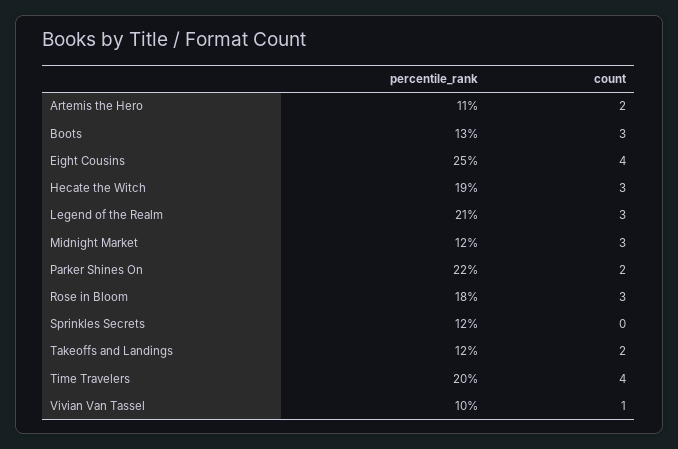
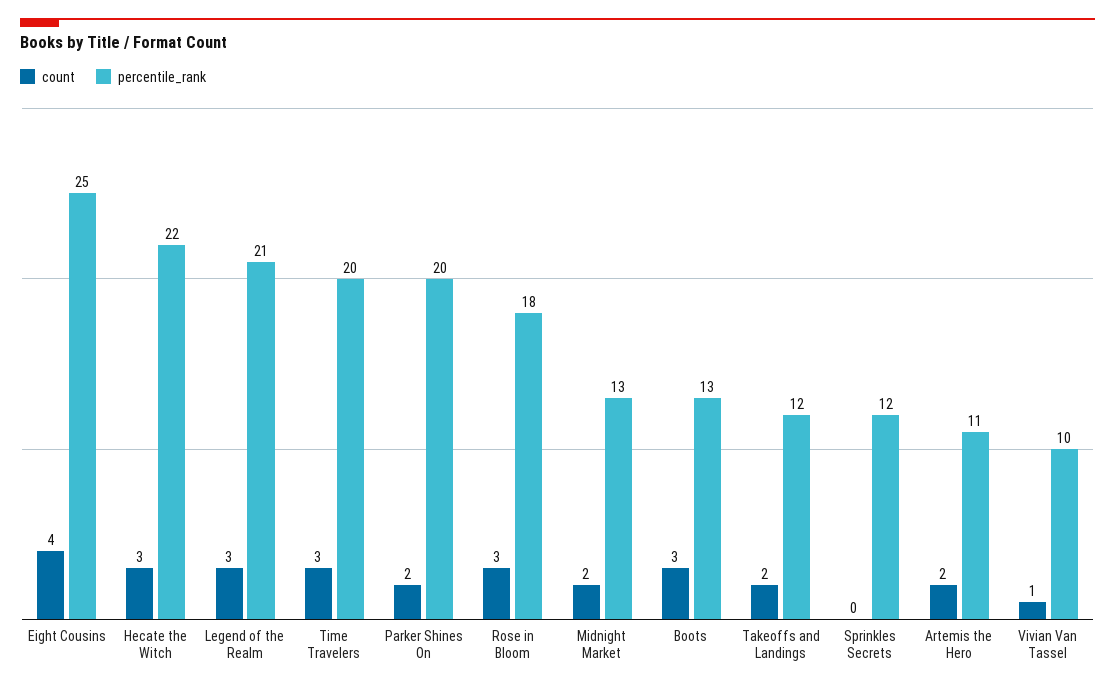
  {
    "percentile_rank": {
      "Artemis the Hero": 11,
      "Boots": 13,
      "Eight Cousins": 25,
-     "Hecate the Witch": 19,
+     "Hecate the Witch": 22,
      "Legend of the Realm": 21,
-     "Midnight Market": 12,
+     "Midnight Market": 13,
-     "Parker Shines On": 22,
+     "Parker Shines On": 20,
      "Rose in Bloom": 18,
      "Sprinkles Secrets": 12,
      "Takeoffs and Landings": 12,
      "Time Travelers": 20,
      "Vivian Van Tassel": 10
    },
    "count": {
      "Artemis the Hero": 2,
      "Boots": 3,
      "Eight Cousins": 4,
      "Hecate the Witch": 3,
      "Legend of the Realm": 3,
-     "Midnight Market": 3,
+     "Midnight Market": 2,
      "Parker Shines On": 2,
      "Rose in Bloom": 3,
      "Sprinkles Secrets": 0,
      "Takeoffs and Landings": 2,
-     "Time Travelers": 4,
+     "Time Travelers": 3,
      "Vivian Van Tassel": 1
    }
  }

